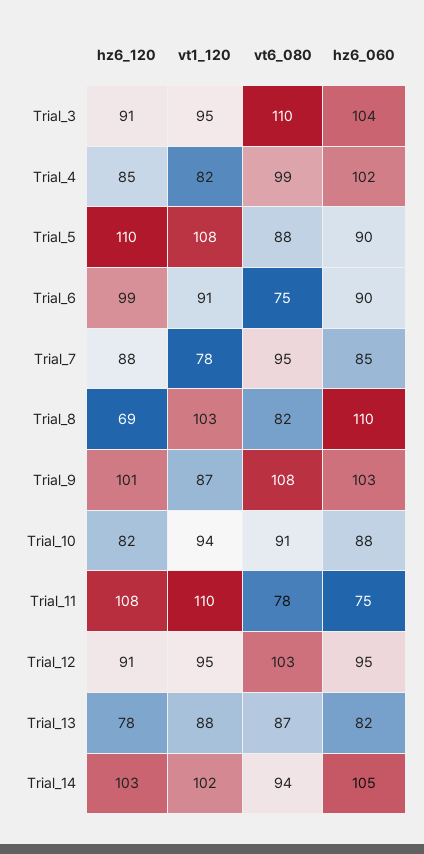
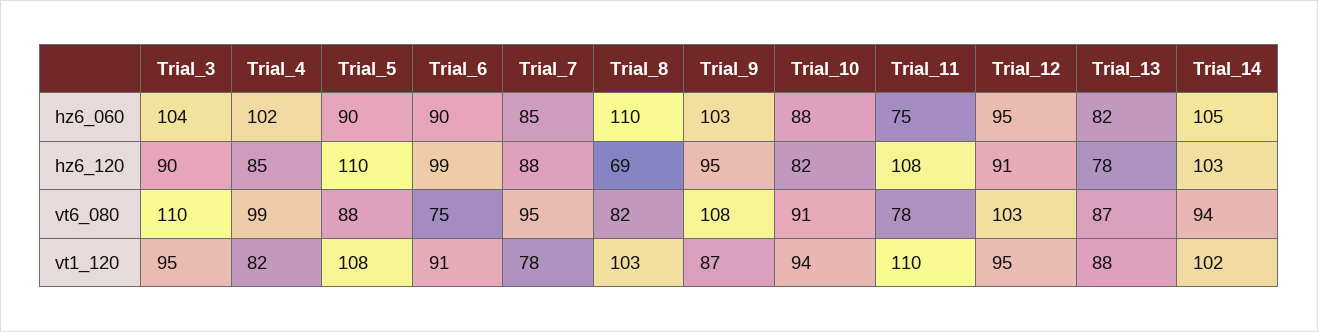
  {
    "hz6_120": {
-     "Trial_3": 91,
+     "Trial_3": 90,
      "Trial_4": 85,
      "Trial_5": 110,
      "Trial_6": 99,
      "Trial_7": 88,
      "Trial_8": 69,
-     "Trial_9": 101,
+     "Trial_9": 95,
      "Trial_10": 82,
      "Trial_11": 108,
      "Trial_12": 91,
      "Trial_13": 78,
      "Trial_14": 103
    },
    "vt1_120": {
      "Trial_3": 95,
      "Trial_4": 82,
      "Trial_5": 108,
      "Trial_6": 91,
      "Trial_7": 78,
      "Trial_8": 103,
      "Trial_9": 87,
      "Trial_10": 94,
      "Trial_11": 110,
      "Trial_12": 95,
      "Trial_13": 88,
      "Trial_14": 102
    },
    "vt6_080": {
      "Trial_3": 110,
      "Trial_4": 99,
      "Trial_5": 88,
      "Trial_6": 75,
      "Trial_7": 95,
      "Trial_8": 82,
      "Trial_9": 108,
      "Trial_10": 91,
      "Trial_11": 78,
      "Trial_12": 103,
      "Trial_13": 87,
      "Trial_14": 94
    },
    "hz6_060": {
      "Trial_3": 104,
      "Trial_4": 102,
      "Trial_5": 90,
      "Trial_6": 90,
      "Trial_7": 85,
      "Trial_8": 110,
      "Trial_9": 103,
      "Trial_10": 88,
      "Trial_11": 75,
      "Trial_12": 95,
      "Trial_13": 82,
      "Trial_14": 105
    }
  }

